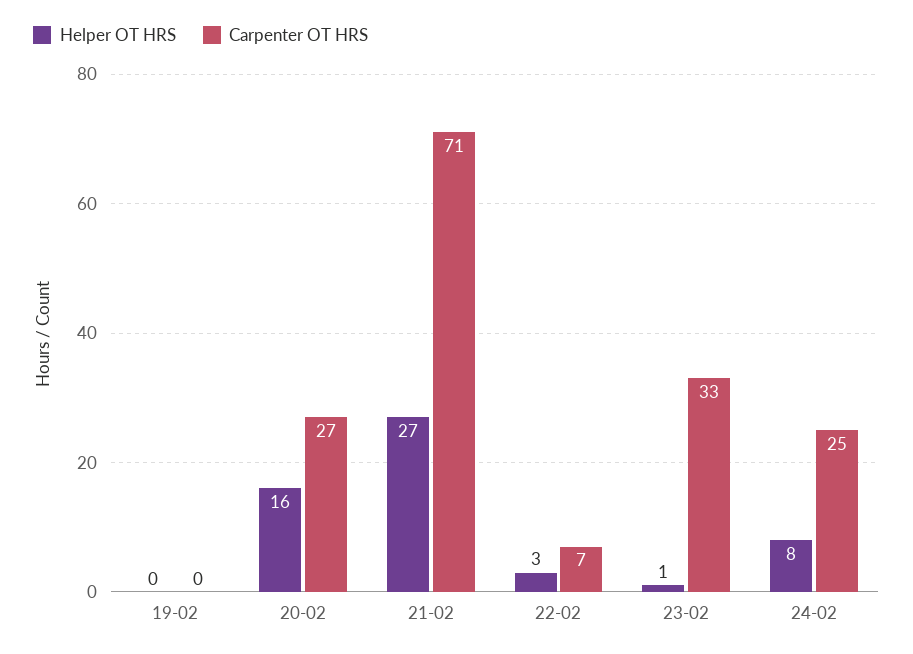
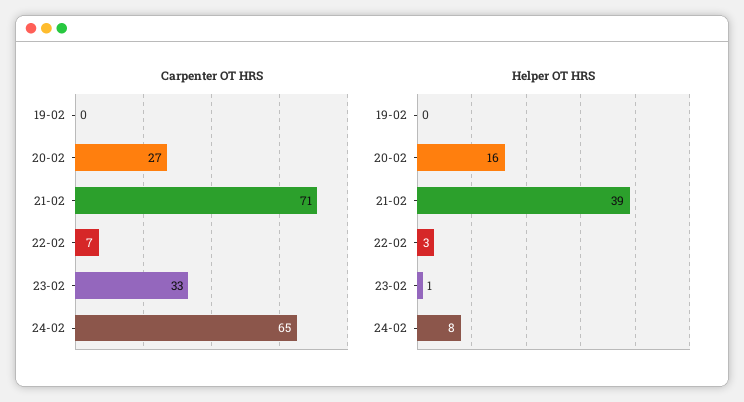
  {
    "Helper OT HRS": {
      "19-02": 0,
      "20-02": 16,
-     "21-02": 27,
+     "21-02": 39,
      "22-02": 3,
      "23-02": 1,
      "24-02": 8
    },
    "Carpenter OT HRS": {
      "19-02": 0,
      "20-02": 27,
      "21-02": 71,
      "22-02": 7,
      "23-02": 33,
-     "24-02": 25
+     "24-02": 65
    }
  }

